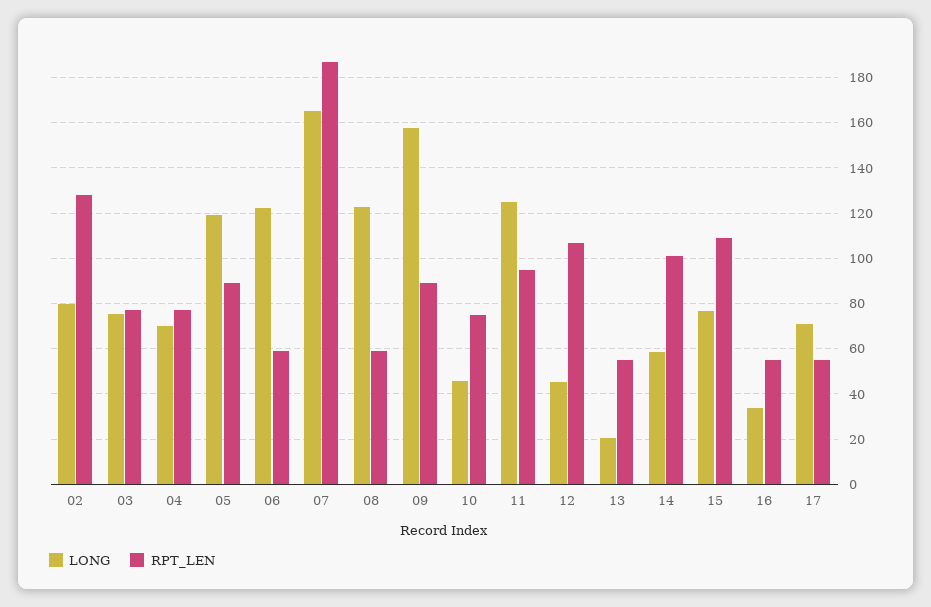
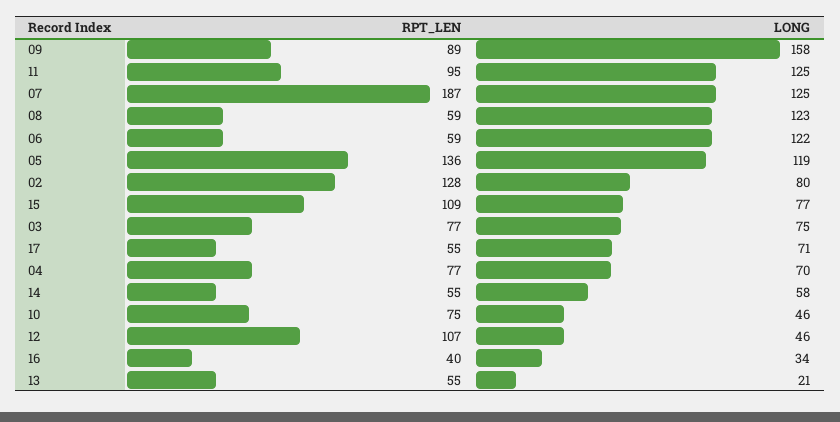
  {
    "LONG": {
      "02": 80,
      "03": 75,
      "04": 70,
      "05": 119,
      "06": 122,
-     "07": 165,
+     "07": 125,
      "08": 123,
      "09": 158,
      "10": 46,
      "11": 125,
      "12": 46,
      "13": 21,
      "14": 58,
      "15": 77,
      "16": 34,
      "17": 71
    },
    "RPT_LEN": {
      "02": 128,
      "03": 77,
      "04": 77,
-     "05": 90,
+     "05": 136,
      "06": 59,
      "07": 187,
      "08": 59,
      "09": 89,
      "10": 75,
      "11": 95,
      "12": 107,
      "13": 55,
-     "14": 100,
+     "14": 55,
      "15": 109,
-     "16": 55,
+     "16": 40,
      "17": 55
    }
  }

